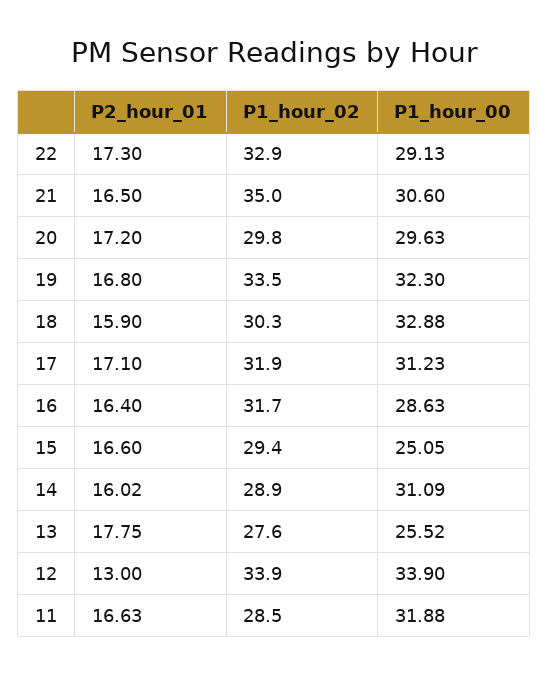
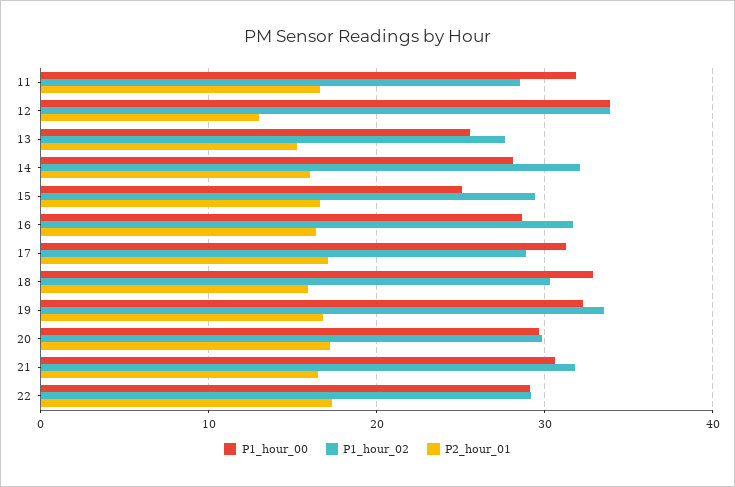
  {
    "P2_hour_01": {
      "22": 17.3,
      "21": 16.5,
      "20": 17.2,
      "19": 16.8,
      "18": 15.9,
      "17": 17.1,
      "16": 16.4,
      "15": 16.6,
      "14": 16.02,
-     "13": 17.75,
+     "13": 15,
      "12": 13,
      "11": 16.63
    },
    "P1_hour_02": {
-     "22": 32.9,
+     "22": 29,
-     "21": 35,
+     "21": 32,
      "20": 29.8,
      "19": 33.5,
      "18": 30.3,
-     "17": 31.9,
+     "17": 29,
      "16": 31.7,
      "15": 29.4,
-     "14": 28.9,
+     "14": 32,
      "13": 27.6,
      "12": 33.9,
      "11": 28.5
    },
    "P1_hour_00": {
      "22": 29.13,
      "21": 30.6,
      "20": 29.63,
      "19": 32.3,
      "18": 32.88,
      "17": 31.23,
      "16": 28.63,
      "15": 25.05,
-     "14": 31.09,
+     "14": 28,
      "13": 25.52,
      "12": 33.9,
      "11": 31.88
    }
  }

